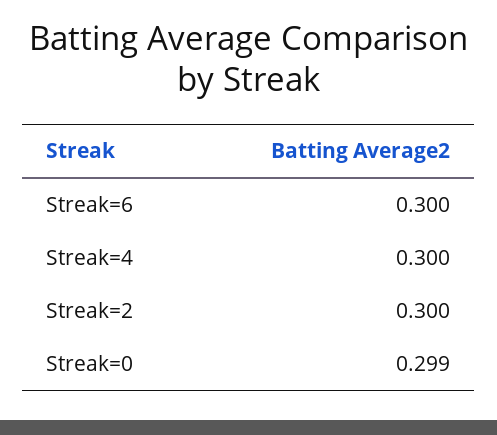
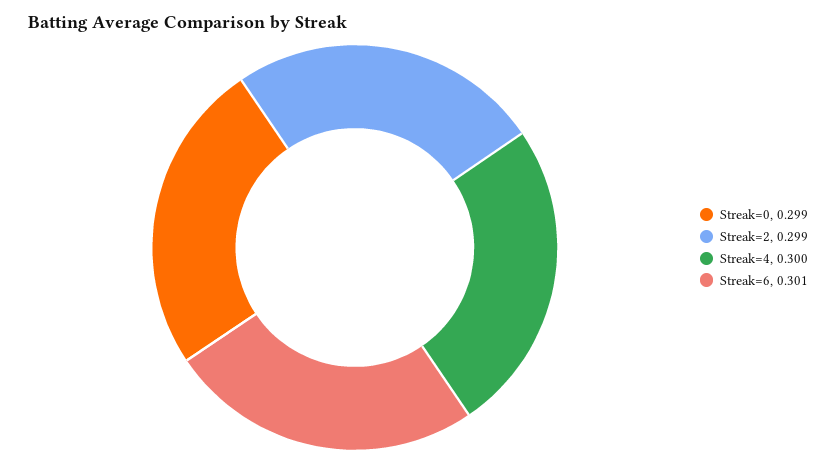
  {
-   "Streak=6": 0.3,
+   "Streak=6": 0.301,
    "Streak=4": 0.3,
-   "Streak=2": 0.3,
+   "Streak=2": 0.299,
    "Streak=0": 0.299
  }

